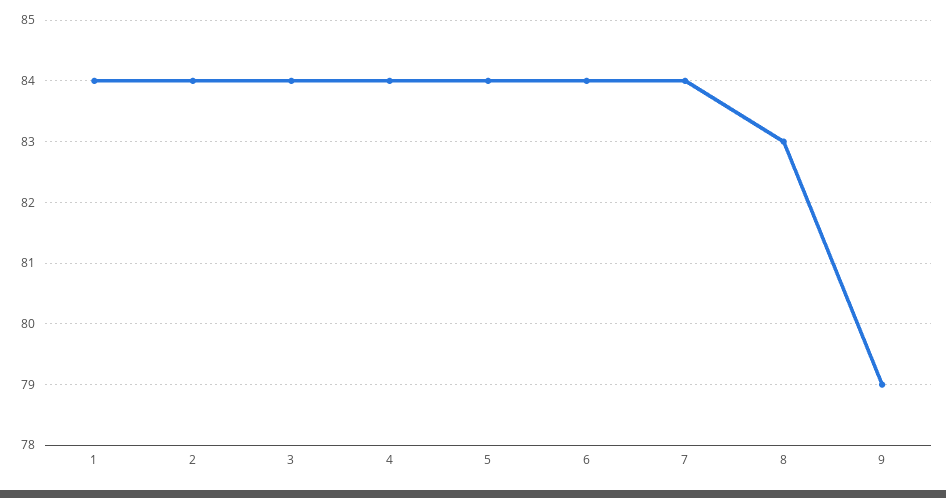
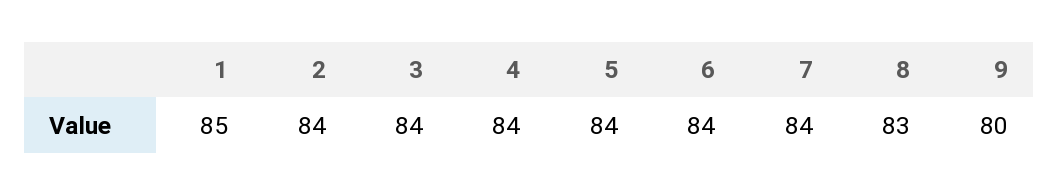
  {
-   "1": 84,
+   "1": 85,
    "2": 84,
    "3": 84,
    "4": 84,
    "5": 84,
    "6": 84,
    "7": 84,
    "8": 83,
-   "9": 79
+   "9": 80
  }

